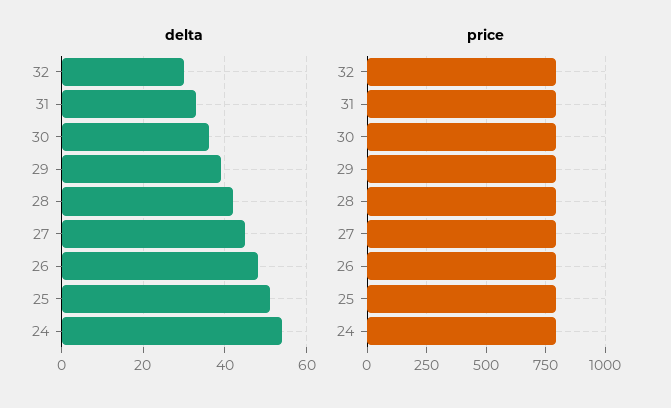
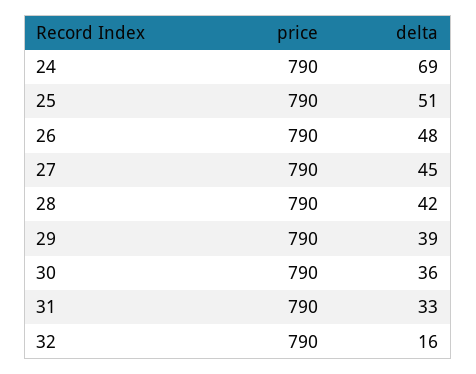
  {
    "delta": {
-     "32": 30,
+     "32": 16,
      "31": 33,
      "30": 36,
      "29": 39,
      "28": 42,
      "27": 45,
      "26": 48,
      "25": 51,
-     "24": 55
+     "24": 69
    },
    "price": {
      "32": 790,
      "31": 790,
      "30": 790,
      "29": 790,
      "28": 790,
      "27": 790,
      "26": 790,
      "25": 790,
      "24": 790
    }
  }

